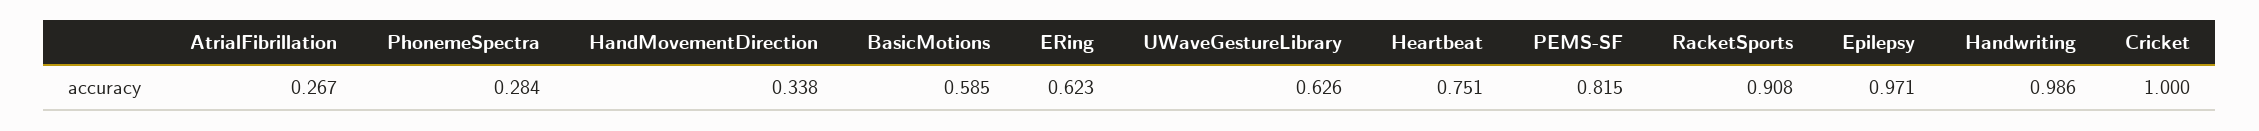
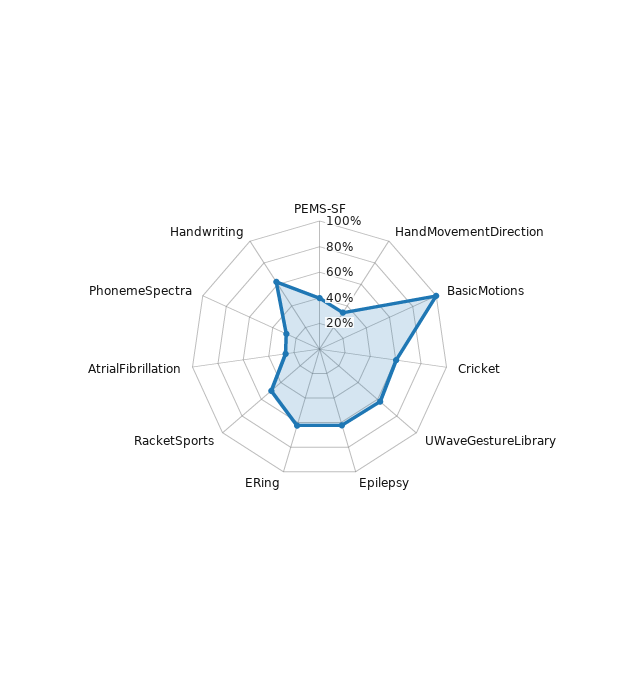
  {
    "AtrialFibrillation": 0.267,
    "PhonemeSpectra": 0.284,
    "HandMovementDirection": 0.338,
-   "BasicMotions": 0.585,
+   "BasicMotions": 1,
    "ERing": 0.623,
    "UWaveGestureLibrary": 0.626,
-   "Heartbeat": 0.751,
-   "PEMS-SF": 0.815,
+   "PEMS-SF": 0.4,
-   "RacketSports": 0.908,
+   "RacketSports": 0.5,
-   "Epilepsy": 0.971,
+   "Epilepsy": 0.6,
-   "Handwriting": 0.986,
+   "Handwriting": 0.6,
-   "Cricket": 1
+   "Cricket": 0.6
  }

